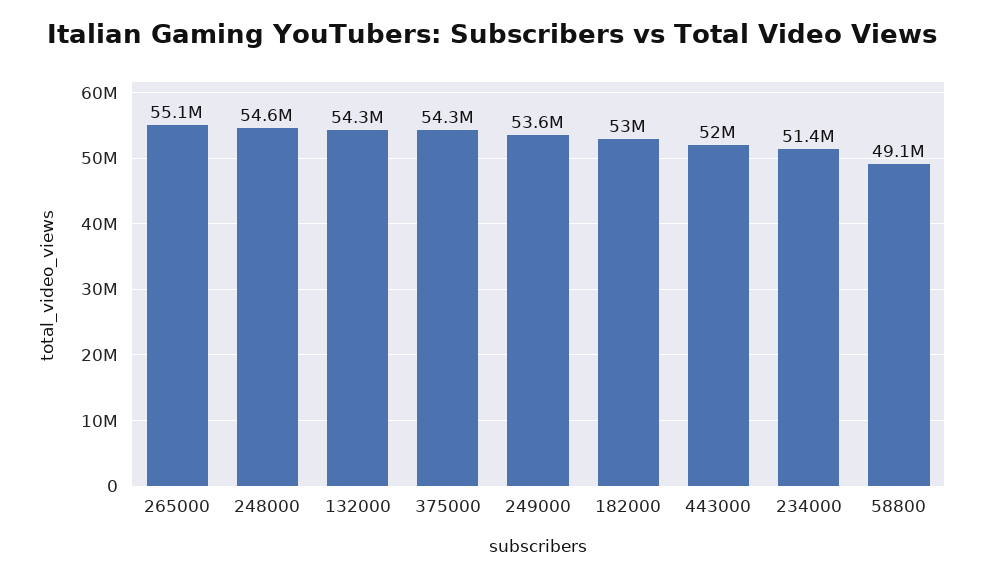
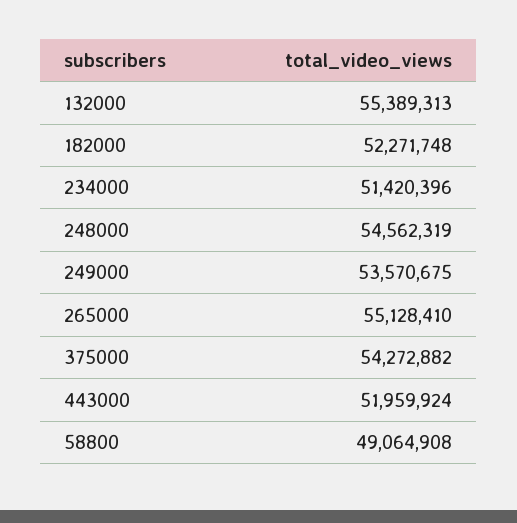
  {
    "265000": 55128410,
    "248000": 54562319,
-   "132000": 54300000,
+   "132000": 55389313,
    "375000": 54272882,
    "249000": 53570675,
-   "182000": 53000000,
+   "182000": 52271748,
    "443000": 51959924,
    "234000": 51420396,
    "58800": 49064908
  }

